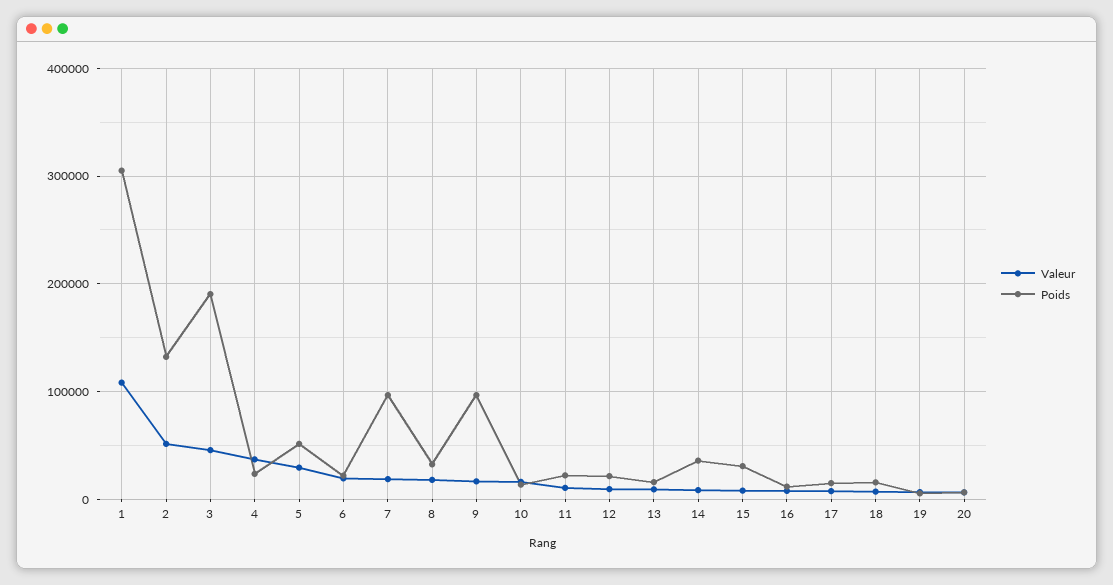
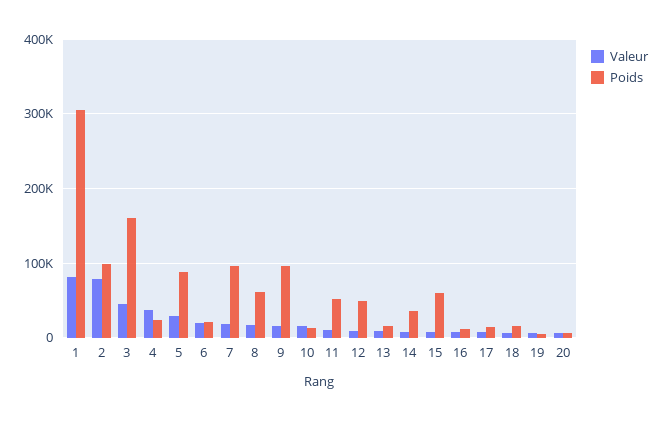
  {
    "Valeur": {
-     "1": 110000,
+     "1": 80000,
-     "2": 50000,
+     "2": 80000,
      "3": 50000,
      "4": 40000,
      "5": 30000,
      "6": 20000,
      "7": 20000,
      "8": 20000,
      "9": 20000,
      "10": 20000,
      "11": 10000,
      "12": 10000,
      "13": 10000,
      "14": 10000,
      "15": 10000,
      "16": 10000,
      "17": 10000,
      "18": 10000,
      "19": 10000,
      "20": 10000
    },
    "Poids": {
      "1": 310000,
-     "2": 130000,
+     "2": 100000,
-     "3": 190000,
+     "3": 160000,
      "4": 20000,
-     "5": 50000,
+     "5": 90000,
      "6": 20000,
      "7": 100000,
-     "8": 30000,
+     "8": 60000,
      "9": 100000,
      "10": 10000,
-     "11": 20000,
+     "11": 50000,
-     "12": 20000,
+     "12": 50000,
      "13": 20000,
      "14": 40000,
-     "15": 30000,
+     "15": 60000,
      "16": 10000,
      "17": 10000,
      "18": 20000,
      "19": 10000,
      "20": 10000
    }
  }

